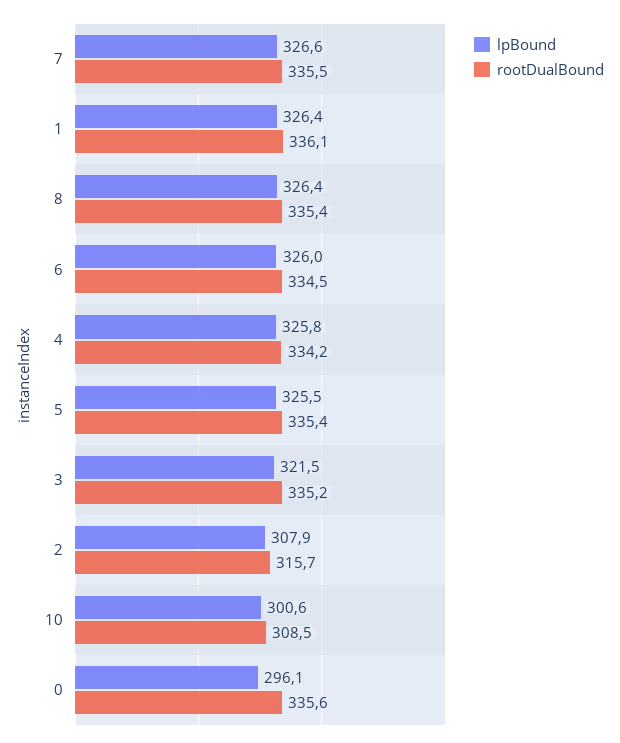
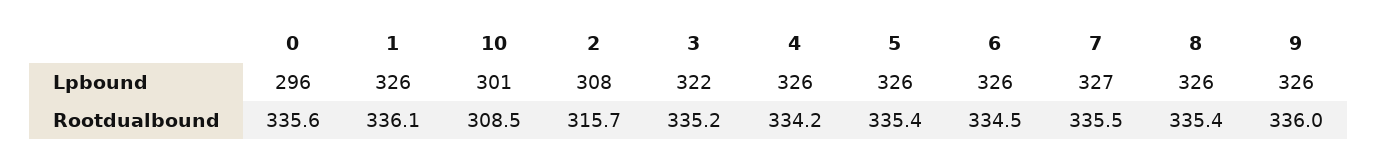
  {
    "lpBound": {
      "7": 326.6,
      "1": 326.4,
      "8": 326.4,
      "6": 326,
      "4": 325.8,
      "5": 325.5,
      "3": 321.5,
      "2": 307.9,
      "10": 300.6,
-     "0": 296.1
+     "0": 296.1,
+     "9": 326
    },
    "rootDualBound": {
      "7": 335.5,
      "1": 336.1,
      "8": 335.4,
      "6": 334.5,
      "4": 334.2,
      "5": 335.4,
      "3": 335.2,
      "2": 315.7,
      "10": 308.5,
-     "0": 335.6
+     "0": 335.6,
+     "9": 336
    }
  }

